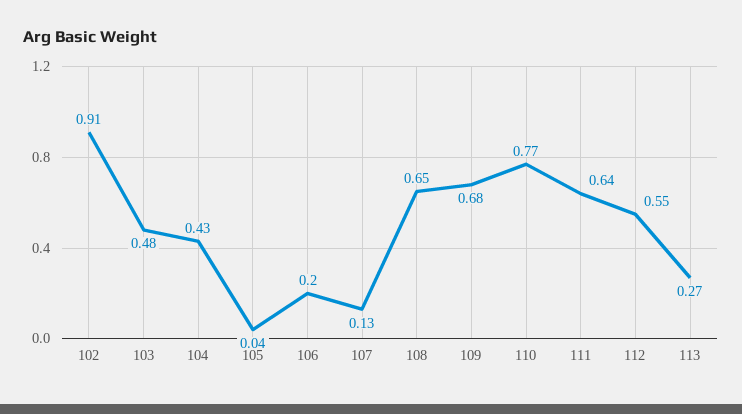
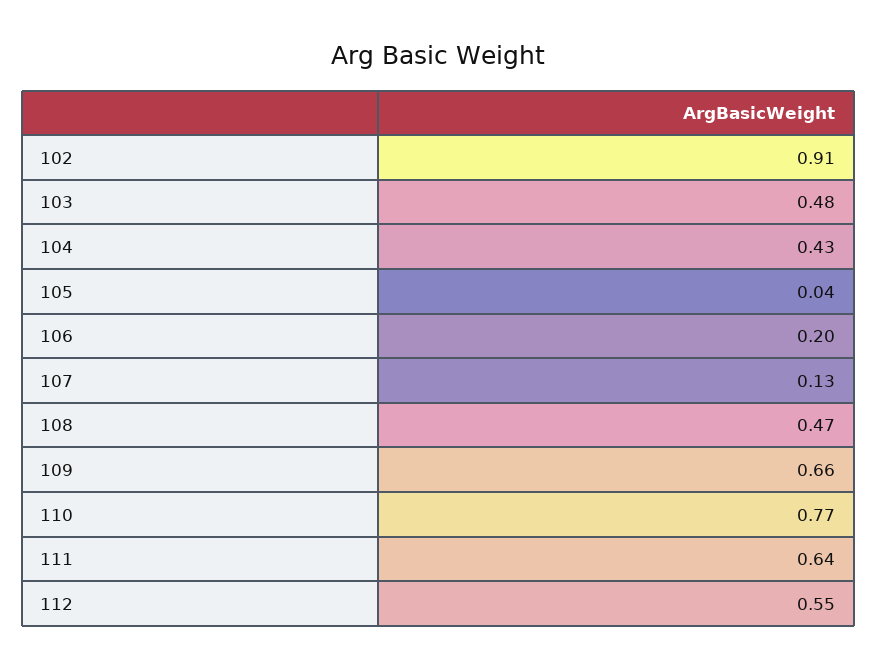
  {
    "102": 0.91,
    "103": 0.48,
    "104": 0.43,
    "105": 0.04,
    "106": 0.2,
    "107": 0.13,
-   "108": 0.65,
+   "108": 0.47,
-   "109": 0.68,
+   "109": 0.66,
    "110": 0.77,
    "111": 0.64,
-   "112": 0.55,
+   "112": 0.55
-   "113": 0.27
  }

